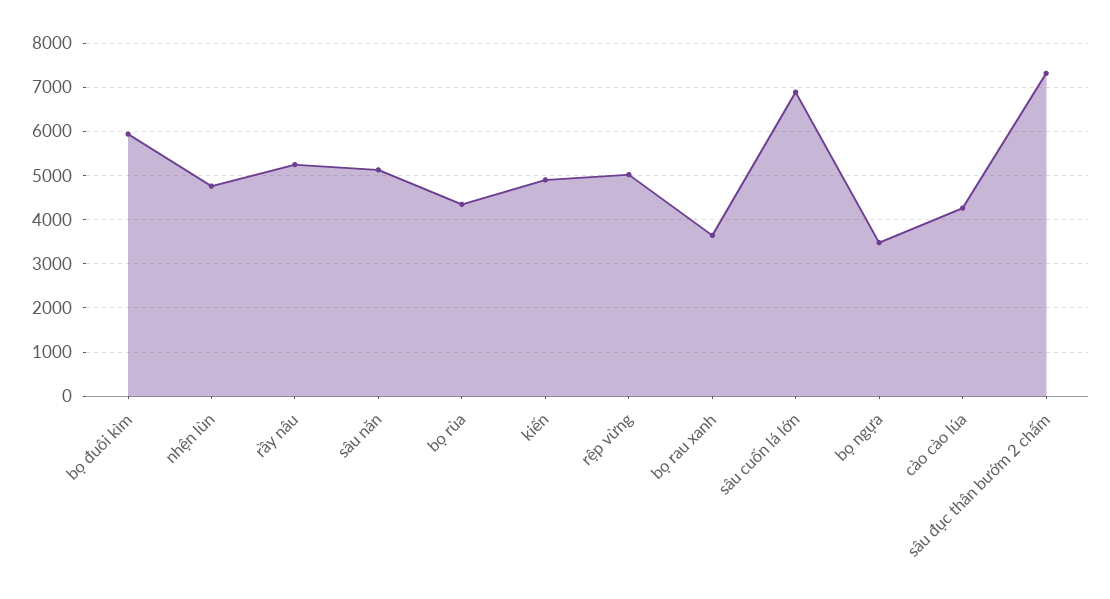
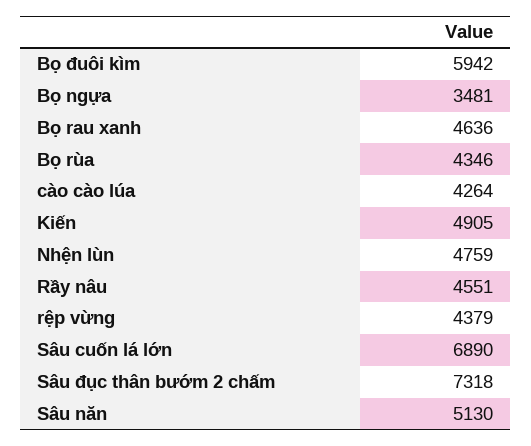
  {
    "bọ đuôi kìm": 5942,
    "nhện lùn": 4759,
-   "rầy nâu": 5200,
+   "rầy nâu": 4551,
    "sâu năn": 5130,
    "bọ rùa": 4346,
    "kiến": 4905,
-   "rệp vừng": 5000,
+   "rệp vừng": 4379,
-   "bọ rau xanh": 3600,
+   "bọ rau xanh": 4636,
    "sâu cuốn lá lớn": 6890,
    "bọ ngựa": 3481,
    "cào cào lúa": 4264,
    "sâu đục thân bướm 2 chấm": 7318
  }

